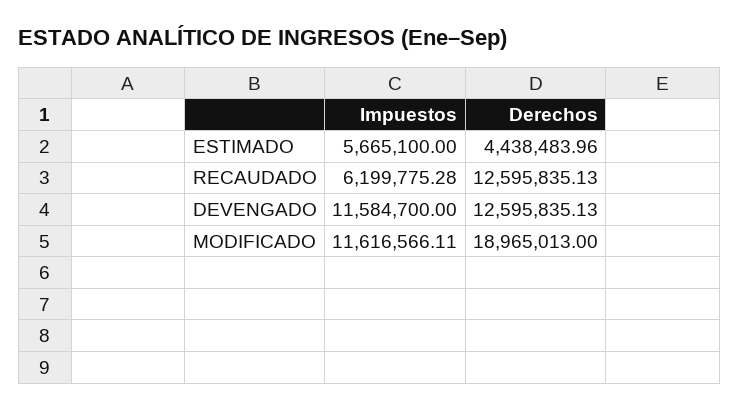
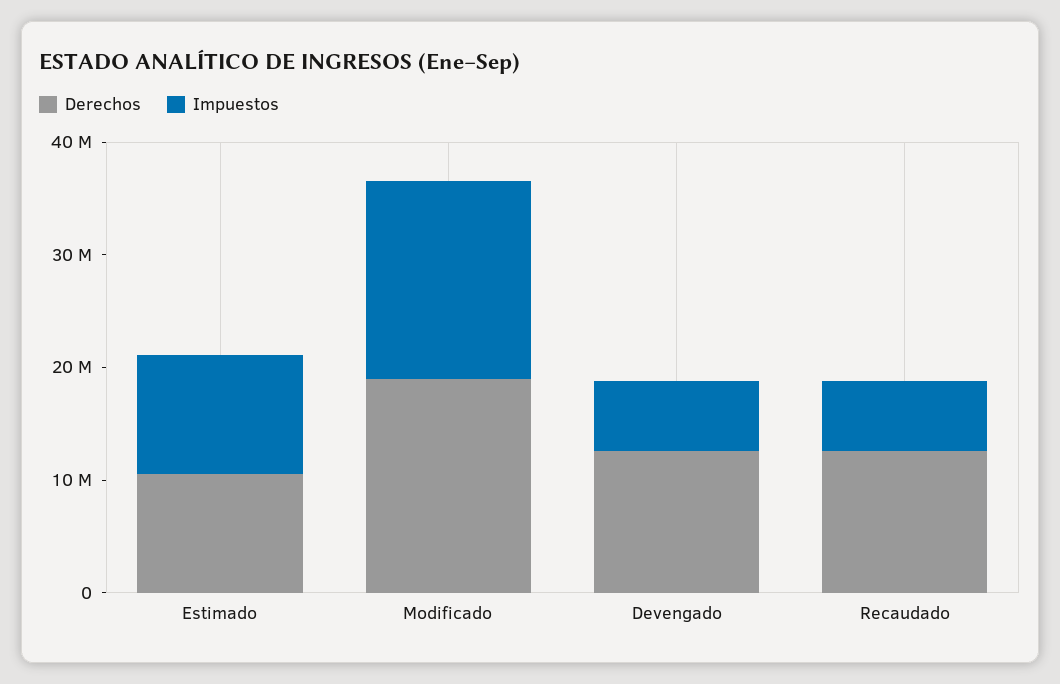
  {
    "Impuestos": {
-     "ESTIMADO": 5665100,
+     "ESTIMADO": 10000000,
      "RECAUDADO": 6199775.28,
-     "DEVENGADO": 11584700,
+     "DEVENGADO": 6000000,
-     "MODIFICADO": 11616566.11
+     "MODIFICADO": 18000000
    },
    "Derechos": {
-     "ESTIMADO": 4438483.96,
+     "ESTIMADO": 10000000,
      "RECAUDADO": 12595835.13,
      "DEVENGADO": 12595835.13,
      "MODIFICADO": 18965013
    }
  }

